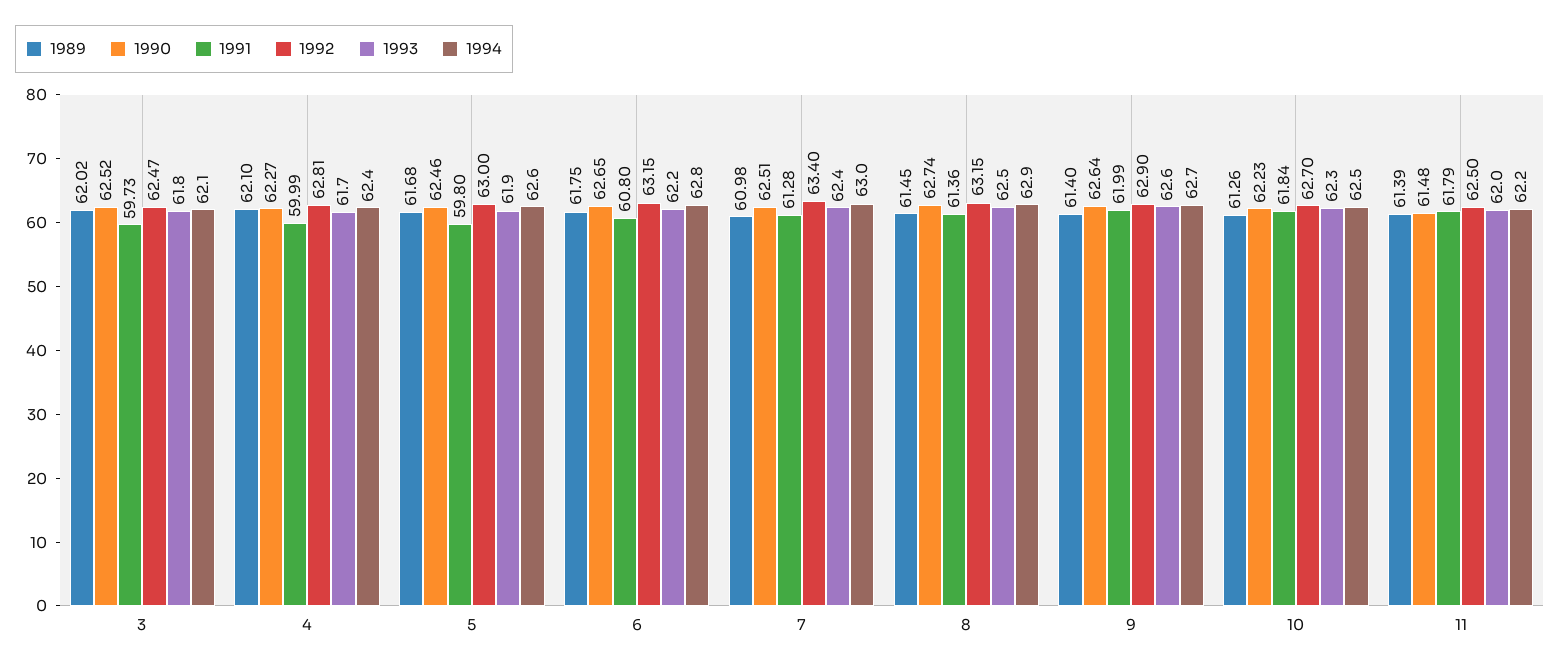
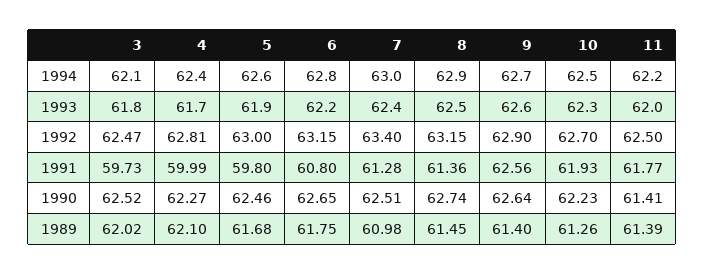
  {
    "1989": {
      "3": 62.02,
      "4": 62.1,
      "5": 61.68,
      "6": 61.75,
      "7": 60.98,
      "8": 61.45,
      "9": 61.4,
      "10": 61.26,
      "11": 61.39
    },
    "1990": {
      "3": 62.52,
      "4": 62.27,
      "5": 62.46,
      "6": 62.65,
      "7": 62.51,
      "8": 62.74,
      "9": 62.64,
      "10": 62.23,
-     "11": 61.48
+     "11": 61.41
    },
    "1991": {
      "3": 59.73,
      "4": 59.99,
      "5": 59.8,
      "6": 60.8,
      "7": 61.28,
      "8": 61.36,
-     "9": 61.99,
+     "9": 62.56,
-     "10": 61.84,
+     "10": 61.93,
-     "11": 61.79
+     "11": 61.77
    },
    "1992": {
      "3": 62.47,
      "4": 62.81,
      "5": 63,
      "6": 63.15,
      "7": 63.4,
      "8": 63.15,
      "9": 62.9,
      "10": 62.7,
      "11": 62.5
    },
    "1993": {
      "3": 61.8,
      "4": 61.7,
      "5": 61.9,
      "6": 62.2,
      "7": 62.4,
      "8": 62.5,
      "9": 62.6,
      "10": 62.3,
      "11": 62
    },
    "1994": {
      "3": 62.1,
      "4": 62.4,
      "5": 62.6,
      "6": 62.8,
      "7": 63,
      "8": 62.9,
      "9": 62.7,
      "10": 62.5,
      "11": 62.2
    }
  }

